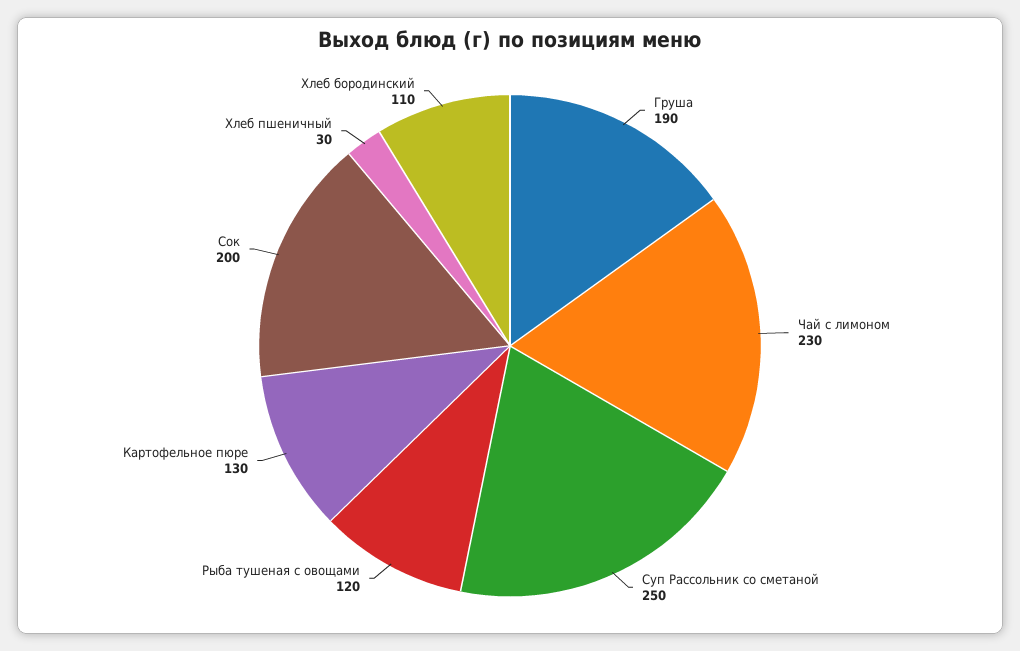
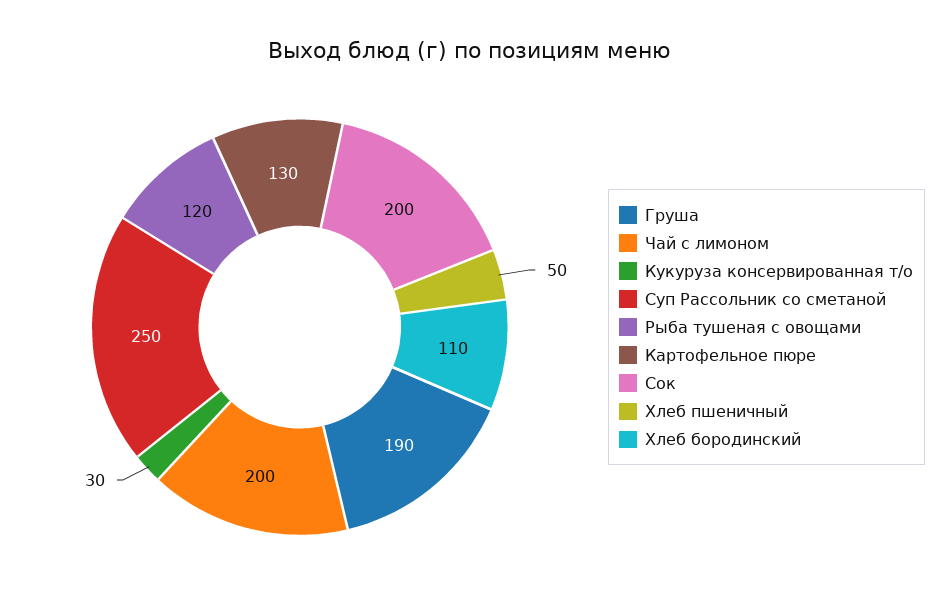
  {
    "Груша": 190,
-   "Чай с лимоном": 230,
+   "Чай с лимоном": 200,
    "Суп Рассольник со сметаной": 250,
    "Рыба тушеная с овощами": 120,
    "Картофельное пюре": 130,
    "Сок": 200,
-   "Хлеб пшеничный": 30,
+   "Хлеб пшеничный": 50,
-   "Хлеб бородинский": 110
+   "Хлеб бородинский": 110,
+   "Кукуруза консервированная т/о": 30
  }

